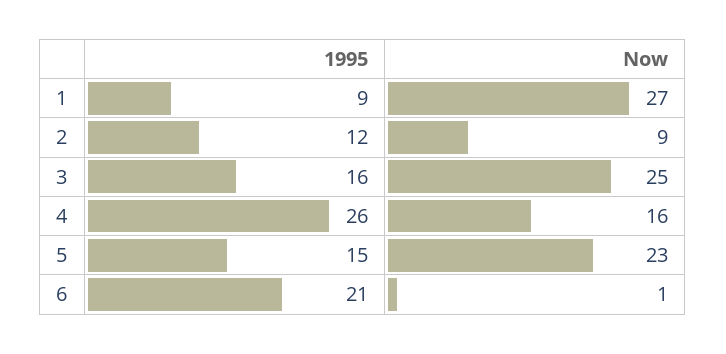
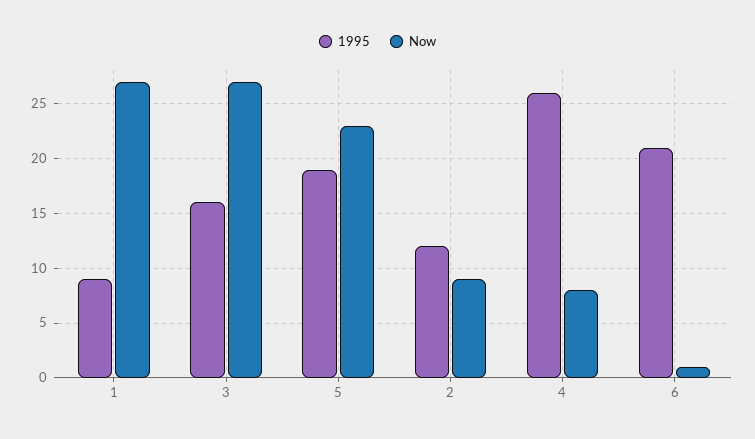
  {
    "1995": {
      "1": 9,
      "2": 12,
      "3": 16,
      "4": 26,
-     "5": 15,
+     "5": 19,
      "6": 21
    },
    "Now": {
      "1": 27,
      "2": 9,
-     "3": 25,
+     "3": 27,
-     "4": 16,
+     "4": 8,
      "5": 23,
      "6": 1
    }
  }

